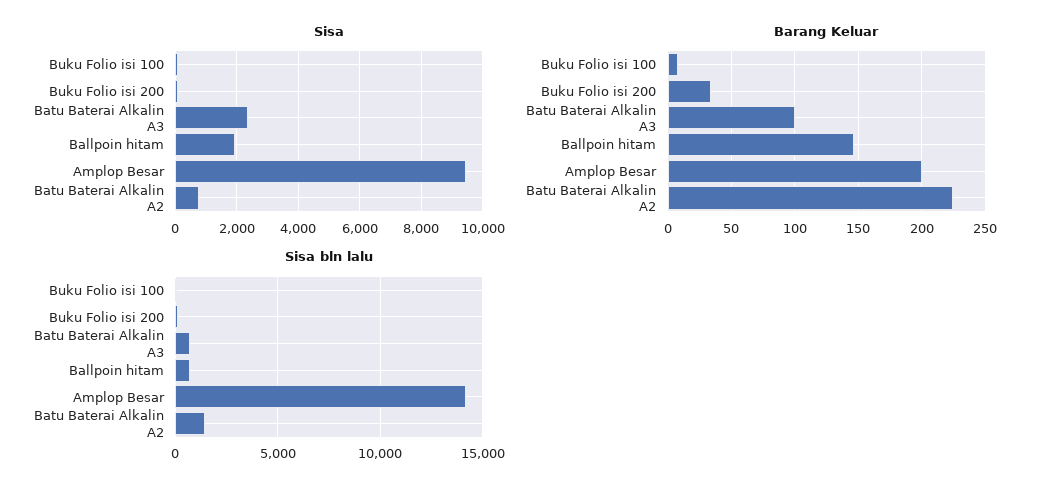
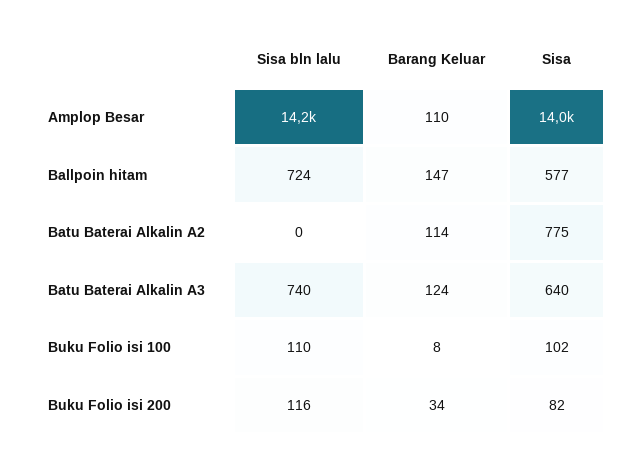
  {
    "Sisa": {
      "Buku Folio isi 100": 102,
      "Buku Folio isi 200": 82,
-     "Batu Baterai Alkalin A3": 2400,
+     "Batu Baterai Alkalin A3": 640,
-     "Ballpoin hitam": 2000,
+     "Ballpoin hitam": 577,
-     "Amplop Besar": 9400,
+     "Amplop Besar": 14000,
      "Batu Baterai Alkalin A2": 775
    },
    "Barang Keluar": {
      "Buku Folio isi 100": 8,
      "Buku Folio isi 200": 34,
-     "Batu Baterai Alkalin A3": 100,
+     "Batu Baterai Alkalin A3": 124,
      "Ballpoin hitam": 147,
-     "Amplop Besar": 200,
+     "Amplop Besar": 110,
-     "Batu Baterai Alkalin A2": 225
+     "Batu Baterai Alkalin A2": 114
    },
    "Sisa bln lalu": {
      "Buku Folio isi 100": 110,
      "Buku Folio isi 200": 116,
      "Batu Baterai Alkalin A3": 740,
      "Ballpoin hitam": 724,
      "Amplop Besar": 14200,
-     "Batu Baterai Alkalin A2": 1500
+     "Batu Baterai Alkalin A2": 0
    }
  }

